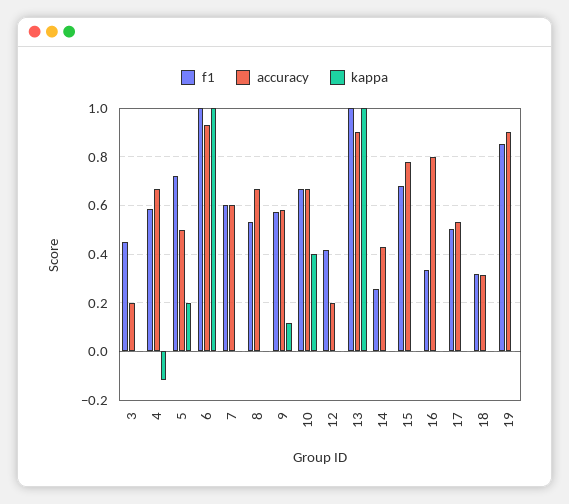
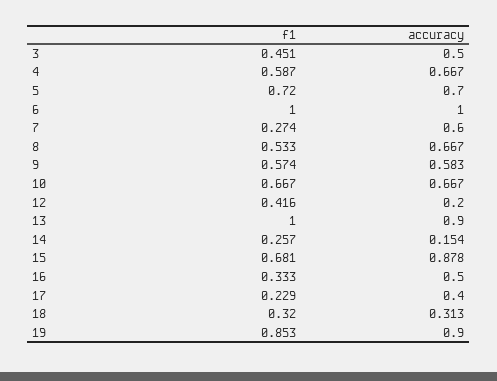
  {
    "f1": {
      "3": 0.451,
      "4": 0.587,
      "5": 0.72,
      "6": 1,
-     "7": 0.6,
+     "7": 0.274,
      "8": 0.533,
      "9": 0.574,
      "10": 0.667,
      "12": 0.416,
      "13": 1,
      "14": 0.257,
      "15": 0.681,
      "16": 0.333,
-     "17": 0.5,
+     "17": 0.229,
      "18": 0.32,
      "19": 0.853
    },
    "accuracy": {
-     "3": 0.2,
+     "3": 0.5,
      "4": 0.667,
-     "5": 0.5,
+     "5": 0.7,
-     "6": 0.925,
+     "6": 1,
      "7": 0.6,
      "8": 0.667,
      "9": 0.583,
      "10": 0.667,
      "12": 0.2,
      "13": 0.9,
-     "14": 0.425,
+     "14": 0.154,
-     "15": 0.775,
+     "15": 0.878,
-     "16": 0.8,
+     "16": 0.5,
-     "17": 0.525,
+     "17": 0.4,
      "18": 0.313,
      "19": 0.9
-   },
+   }
-   "kappa": {
-     "3": 0,
-     "4": -0.125,
-     "5": 0.2,
-     "6": 1,
-     "7": 0,
-     "8": 0,
-     "9": 0.125,
-     "10": 0.4,
-     "12": 0,
-     "13": 1,
-     "14": 0,
-     "15": 0,
-     "16": 0,
-     "17": 0,
-     "18": 0,
-     "19": 0
-   }
  }

